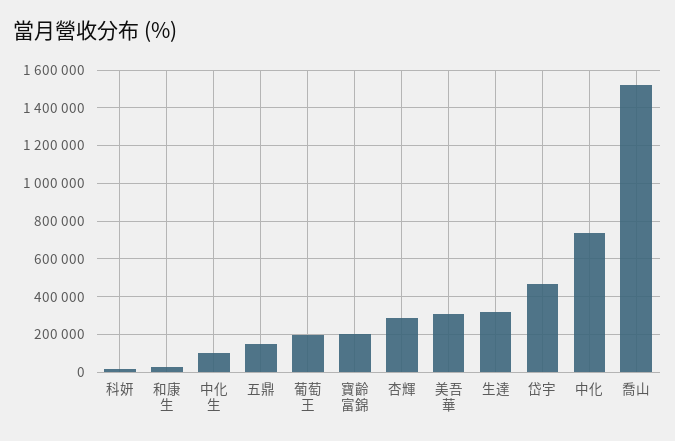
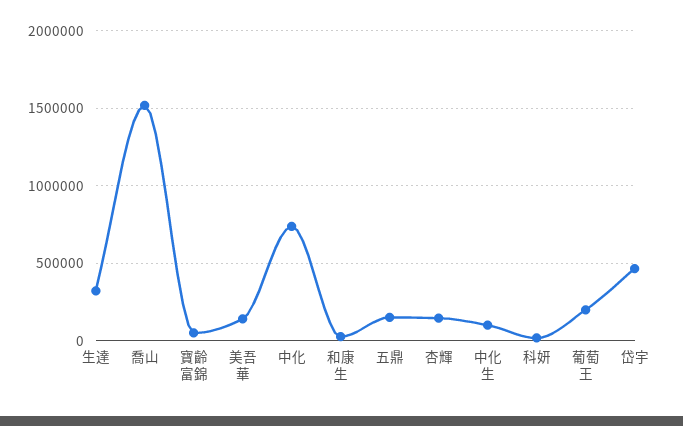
  {
    "科妍": 0,
    "和康生": 50000,
    "中化生": 100000,
    "五鼎": 150000,
    "葡萄王": 200000,
-   "寶齡富錦": 200000,
+   "寶齡富錦": 50000,
-   "杏輝": 300000,
+   "杏輝": 150000,
-   "美吾華": 300000,
+   "美吾華": 150000,
    "生達": 300000,
    "岱宇": 450000,
    "中化": 750000,
    "喬山": 1500000
  }

